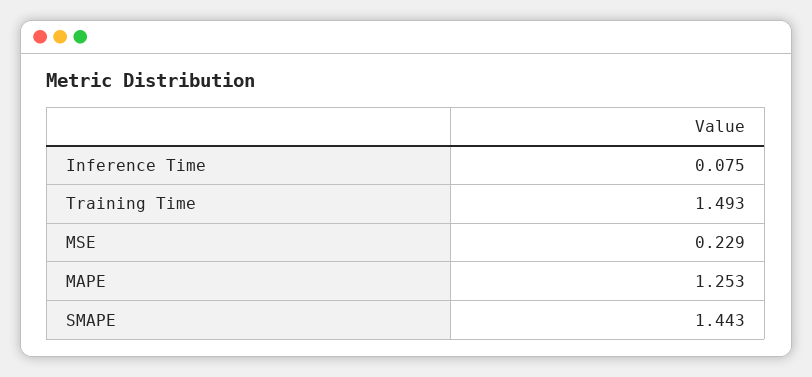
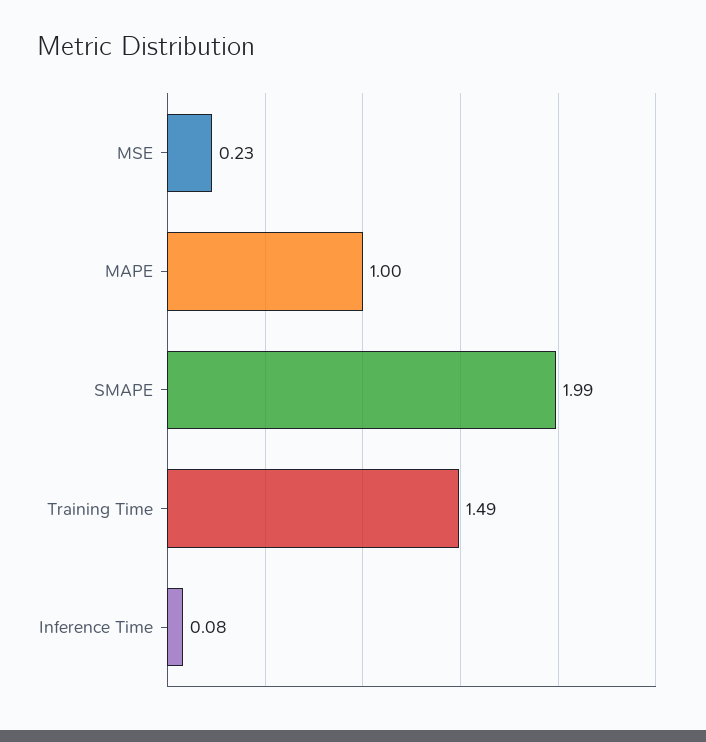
  {
    "Inference Time": 0.075,
    "Training Time": 1.493,
    "MSE": 0.229,
-   "MAPE": 1.253,
+   "MAPE": 1,
-   "SMAPE": 1.443
+   "SMAPE": 1.99
  }

